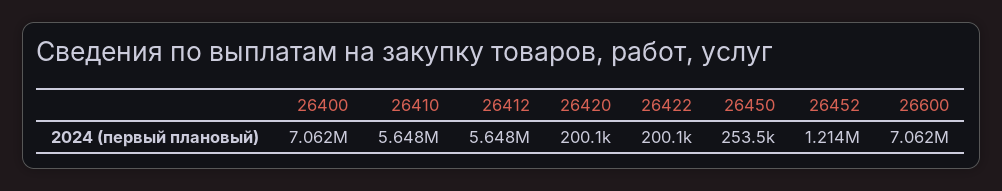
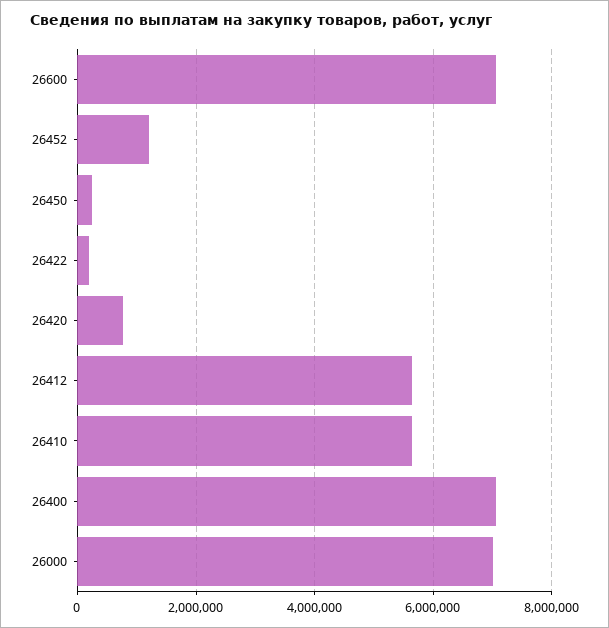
  {
    "26400": 7062000,
    "26410": 5648000,
    "26412": 5648000,
-   "26420": 200100,
+   "26420": 800000,
    "26422": 200100,
    "26450": 253500,
    "26452": 1214000,
-   "26600": 7062000
+   "26600": 7062000,
+   "26000": 7000000
  }

